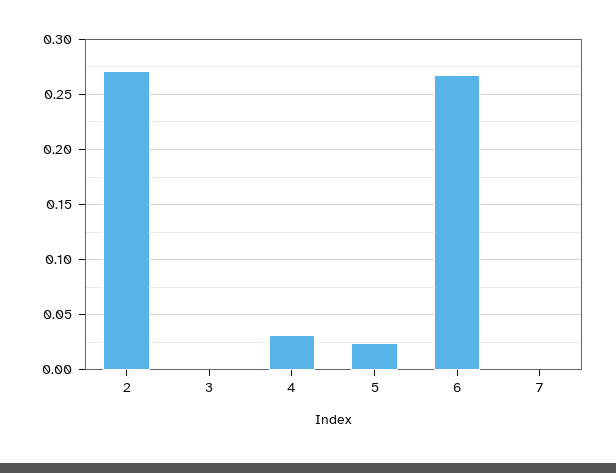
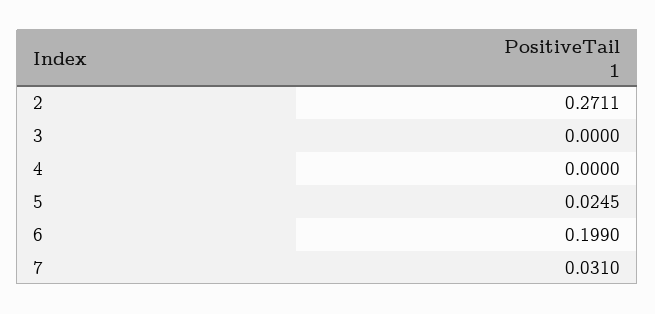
  {
    "2": 0.2711,
    "3": 0,
-   "4": 0.03,
+   "4": 0,
    "5": 0.0245,
-   "6": 0.27,
+   "6": 0.199,
-   "7": 0
+   "7": 0.031
  }

